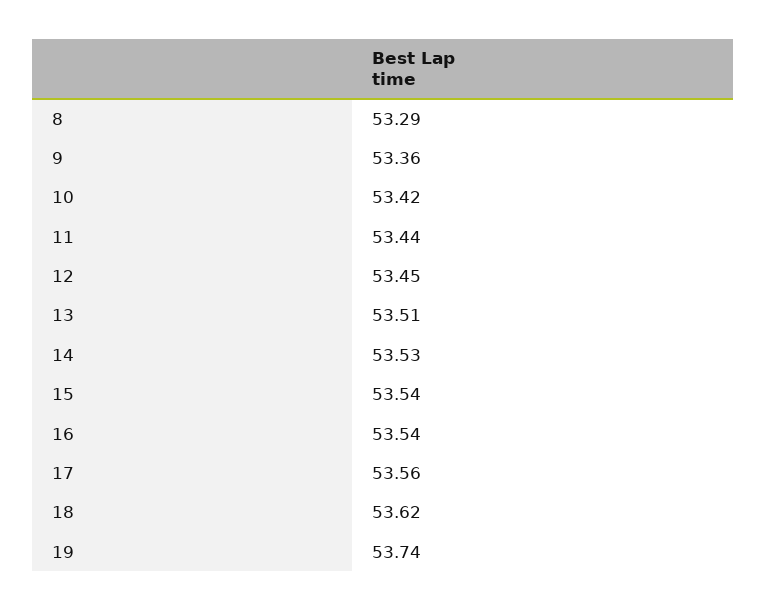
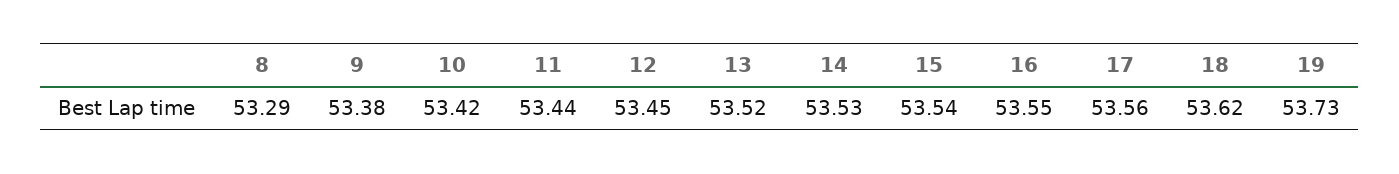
  {
    "8": 53.29,
-   "9": 53.36,
+   "9": 53.38,
    "10": 53.42,
    "11": 53.44,
    "12": 53.45,
-   "13": 53.51,
+   "13": 53.52,
    "14": 53.53,
    "15": 53.54,
-   "16": 53.54,
+   "16": 53.55,
    "17": 53.56,
    "18": 53.62,
-   "19": 53.74
+   "19": 53.73
  }

